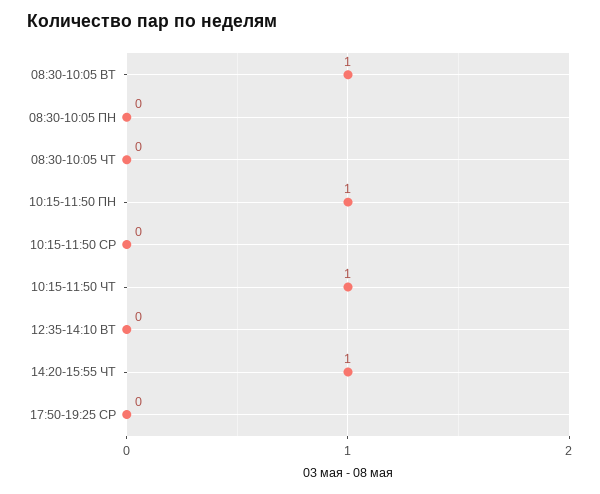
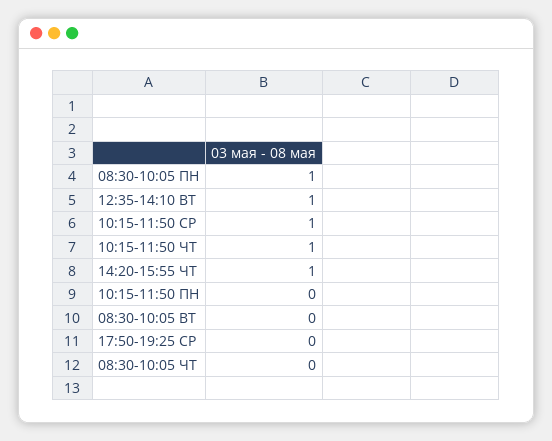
  {
-   "08:30-10:05 ВТ": 1,
+   "08:30-10:05 ВТ": 0,
-   "08:30-10:05 ПН": 0,
+   "08:30-10:05 ПН": 1,
    "08:30-10:05 ЧТ": 0,
-   "10:15-11:50 ПН": 1,
+   "10:15-11:50 ПН": 0,
-   "10:15-11:50 СР": 0,
+   "10:15-11:50 СР": 1,
    "10:15-11:50 ЧТ": 1,
-   "12:35-14:10 ВТ": 0,
+   "12:35-14:10 ВТ": 1,
    "14:20-15:55 ЧТ": 1,
    "17:50-19:25 СР": 0
  }

